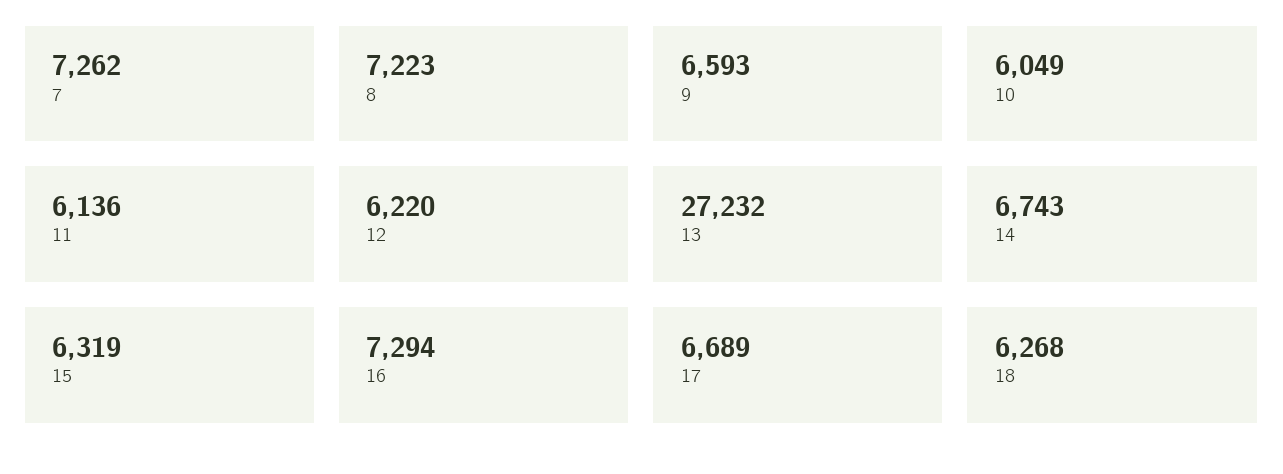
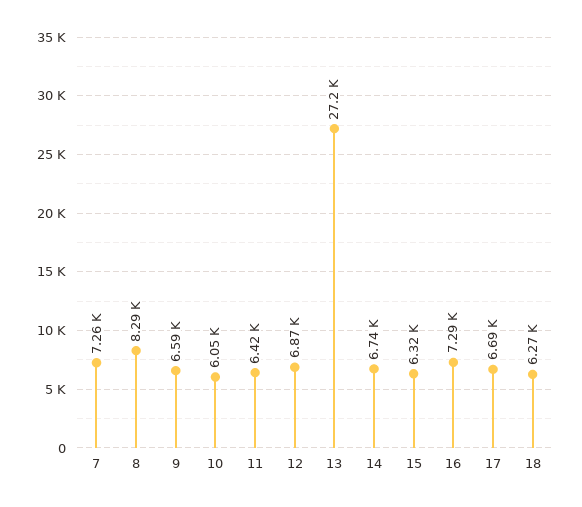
  {
    "7": 7262,
-   "8": 7223,
+   "8": 8290,
    "9": 6593,
    "10": 6049,
-   "11": 6136,
+   "11": 6420,
-   "12": 6220,
+   "12": 6870,
    "13": 27232,
    "14": 6743,
    "15": 6319,
    "16": 7294,
    "17": 6689,
    "18": 6268
  }

